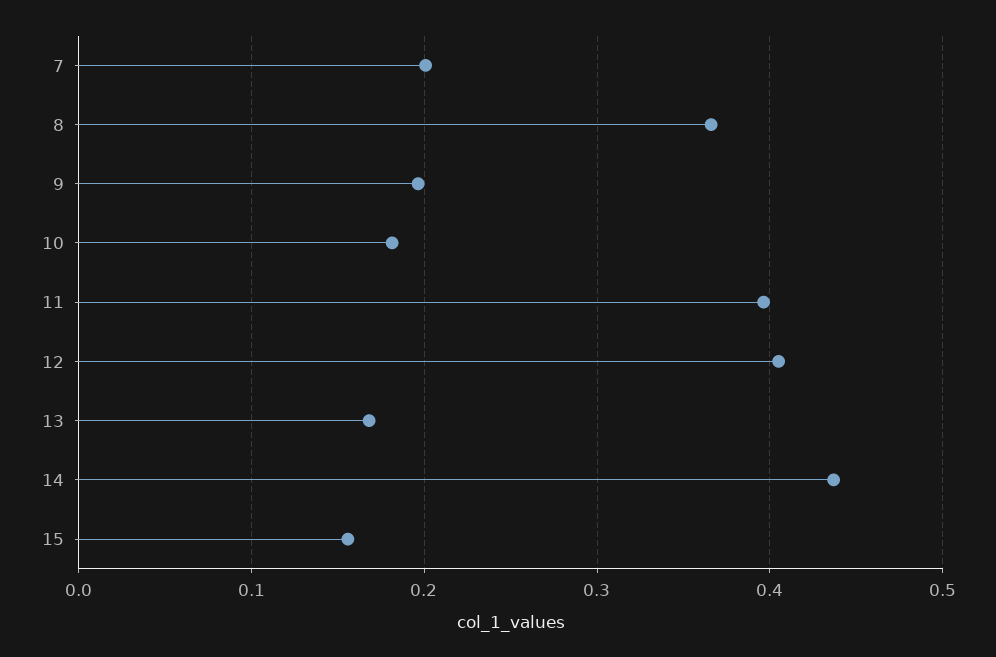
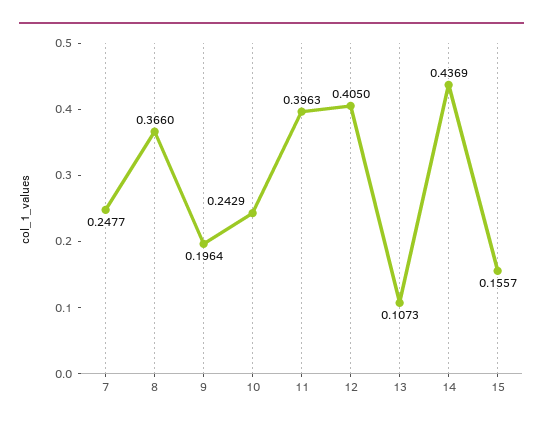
  {
-   "7": 0.2,
+   "7": 0.2477,
    "8": 0.366,
    "9": 0.1964,
-   "10": 0.18,
+   "10": 0.2429,
    "11": 0.3963,
    "12": 0.405,
-   "13": 0.17,
+   "13": 0.1073,
    "14": 0.4369,
    "15": 0.1557
  }

